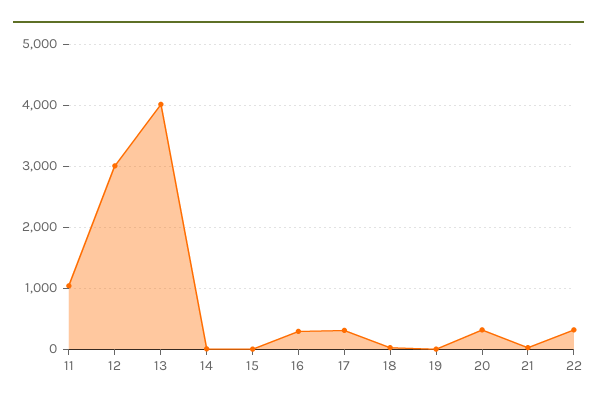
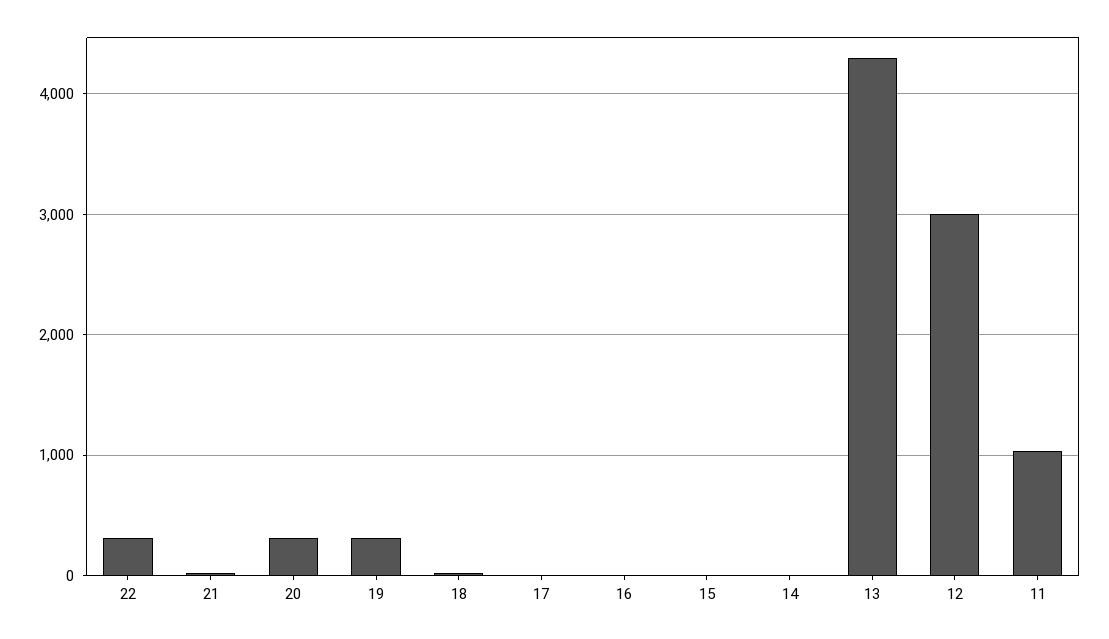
  {
    "11": 1000,
    "12": 3000,
-   "13": 4000,
+   "13": 4300,
    "14": 0,
    "15": 0,
-   "16": 300,
+   "16": 0,
-   "17": 300,
+   "17": 0,
    "18": 0,
-   "19": 0,
+   "19": 300,
    "20": 300,
    "21": 0,
    "22": 300
  }

